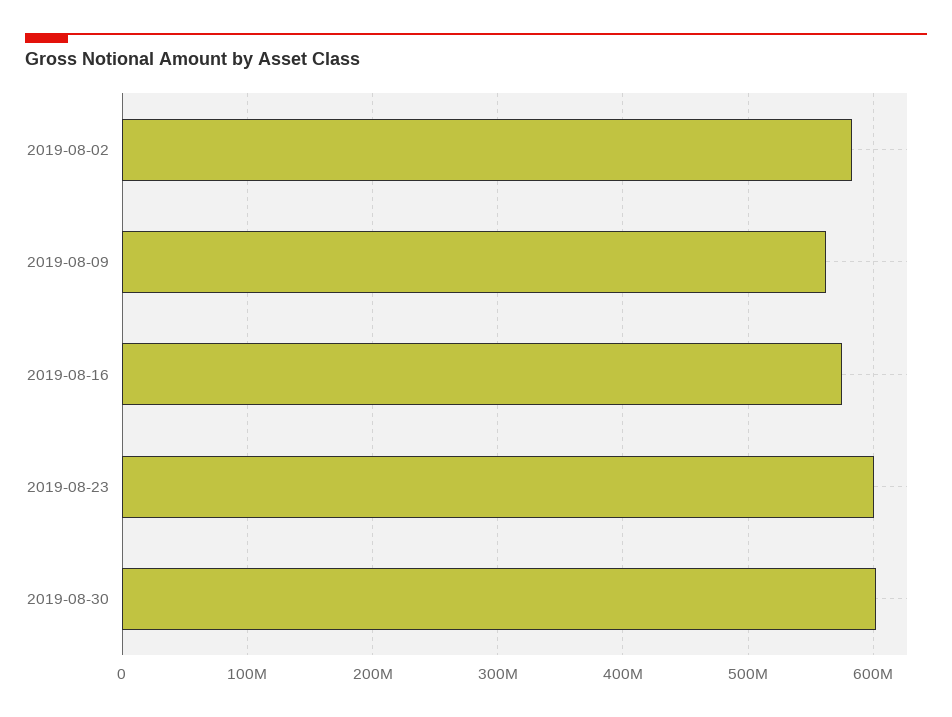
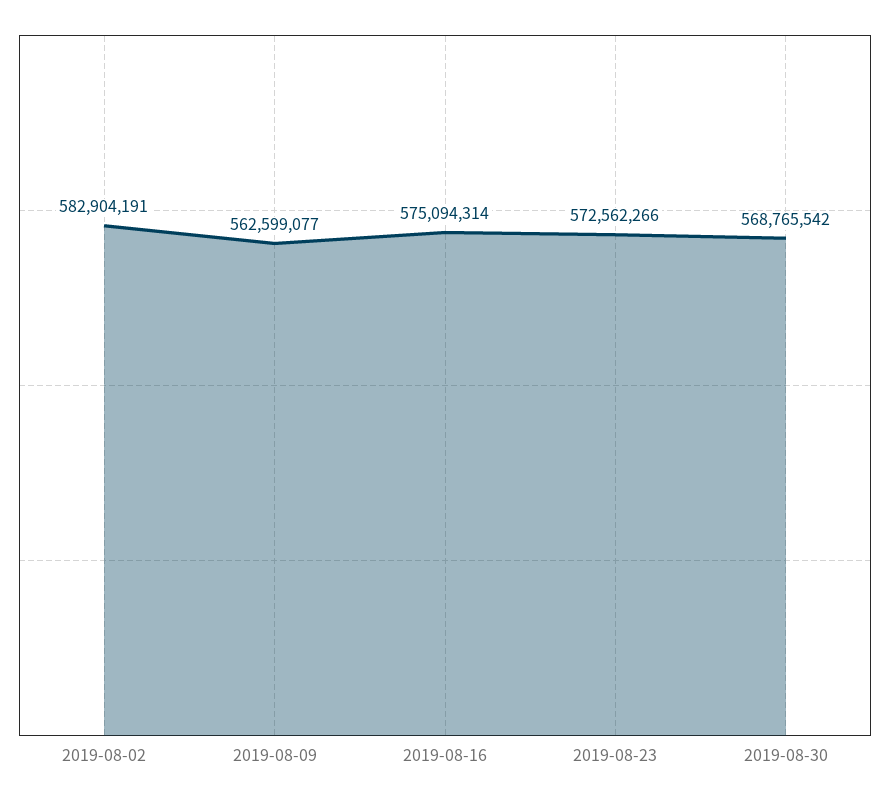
  {
    "2019-08-02": 582904191,
    "2019-08-09": 562599077,
    "2019-08-16": 575094314,
-   "2019-08-23": 600000000,
+   "2019-08-23": 572562266,
-   "2019-08-30": 600000000
+   "2019-08-30": 568765542
  }

